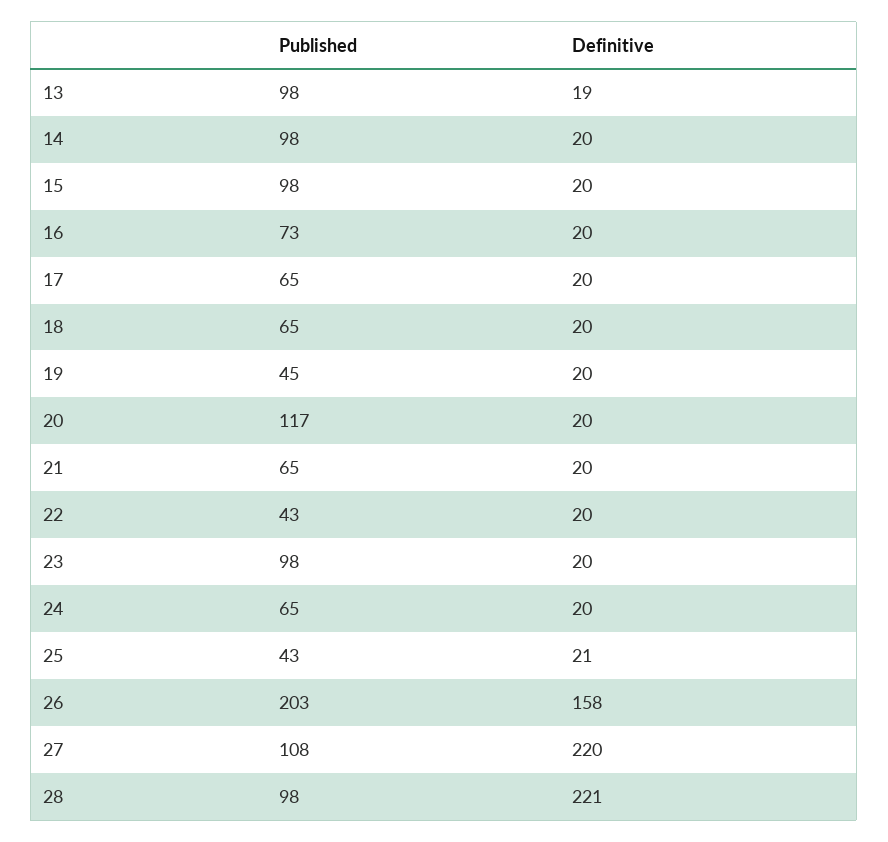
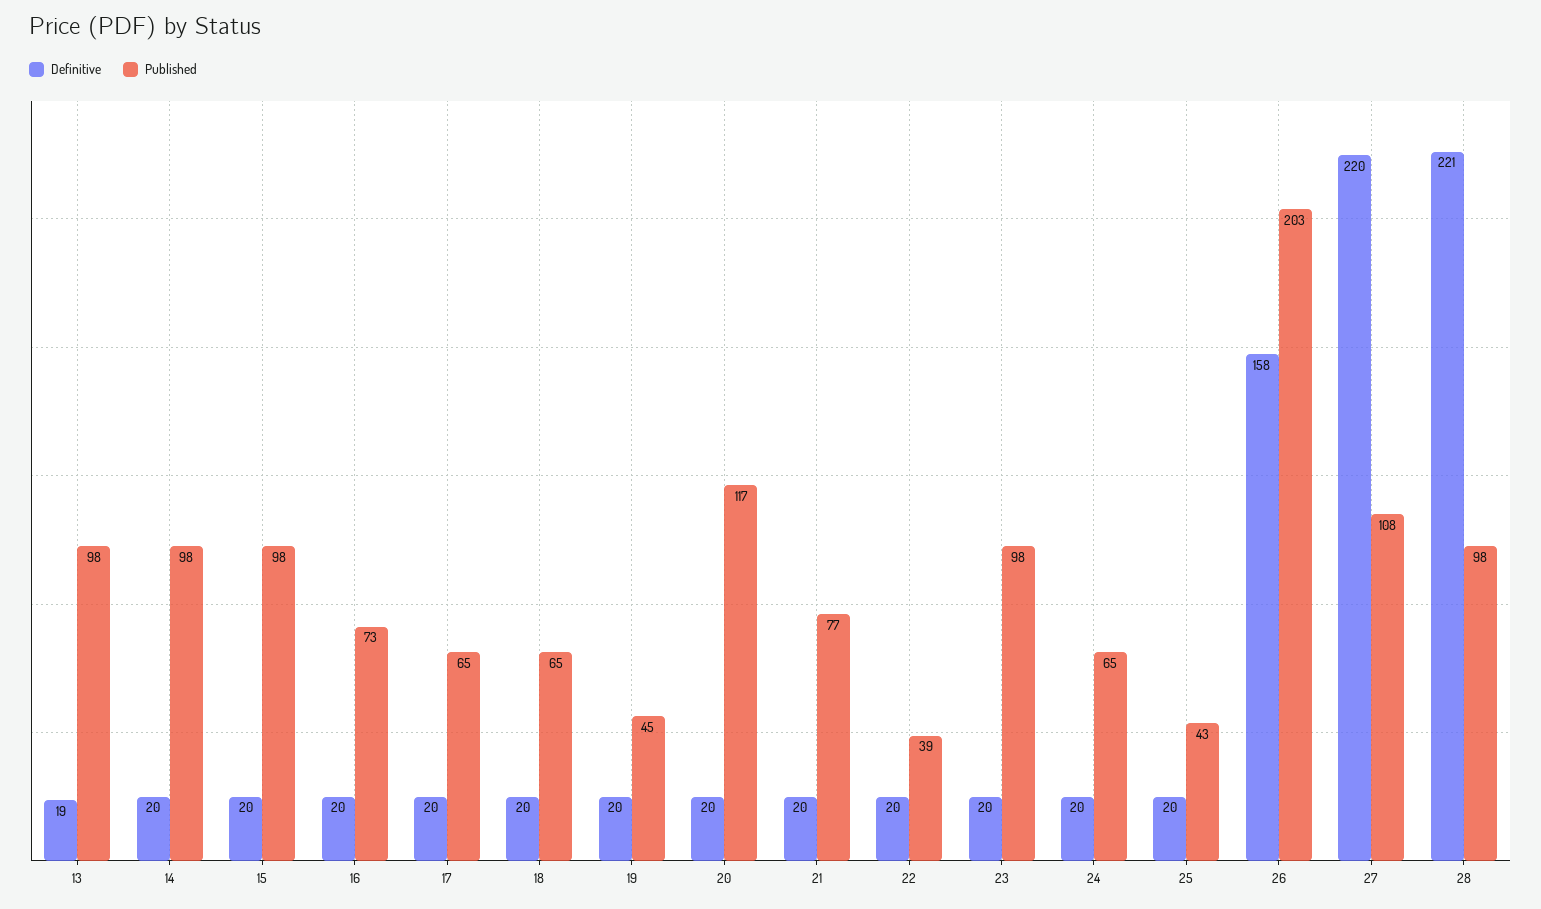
  {
    "Published": {
      "13": 98,
      "14": 98,
      "15": 98,
      "16": 73,
      "17": 65,
      "18": 65,
      "19": 45,
      "20": 117,
-     "21": 65,
+     "21": 77,
-     "22": 43,
+     "22": 39,
      "23": 98,
      "24": 65,
      "25": 43,
      "26": 203,
      "27": 108,
      "28": 98
    },
    "Definitive": {
      "13": 19,
      "14": 20,
      "15": 20,
      "16": 20,
      "17": 20,
      "18": 20,
      "19": 20,
      "20": 20,
      "21": 20,
      "22": 20,
      "23": 20,
      "24": 20,
-     "25": 21,
+     "25": 20,
      "26": 158,
      "27": 220,
      "28": 221
    }
  }

